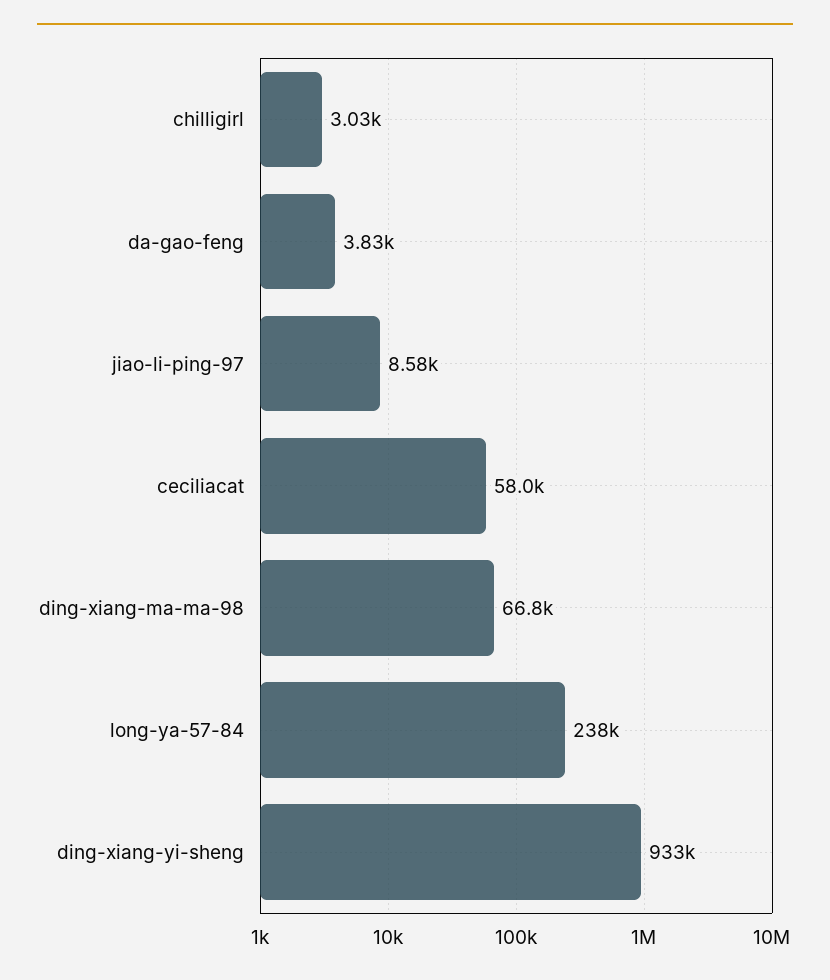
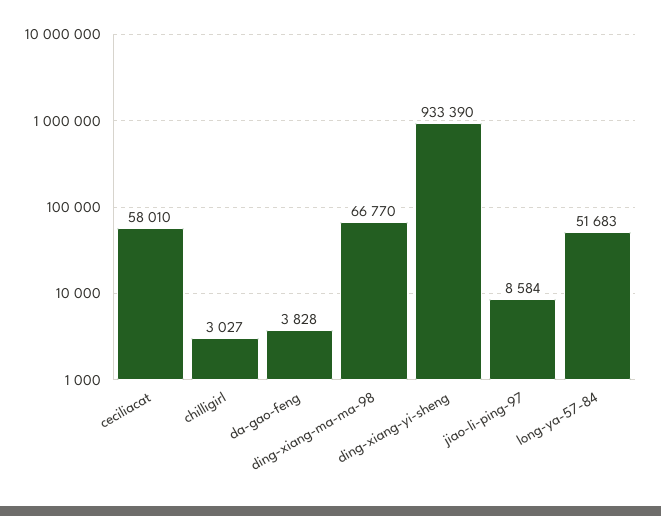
  {
    "chilligirl": 3027,
    "da-gao-feng": 3828,
    "jiao-li-ping-97": 8584,
    "ceciliacat": 58010,
    "ding-xiang-ma-ma-98": 66770,
-   "long-ya-57-84": 238000,
+   "long-ya-57-84": 51683,
    "ding-xiang-yi-sheng": 933390
  }

